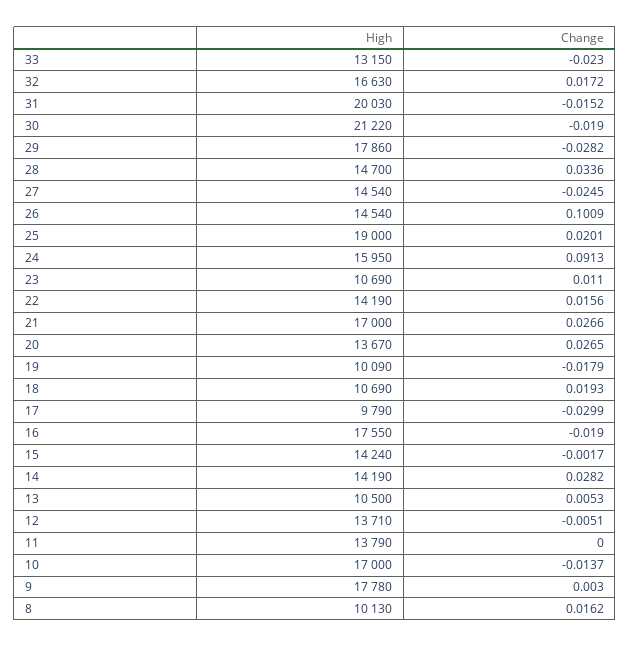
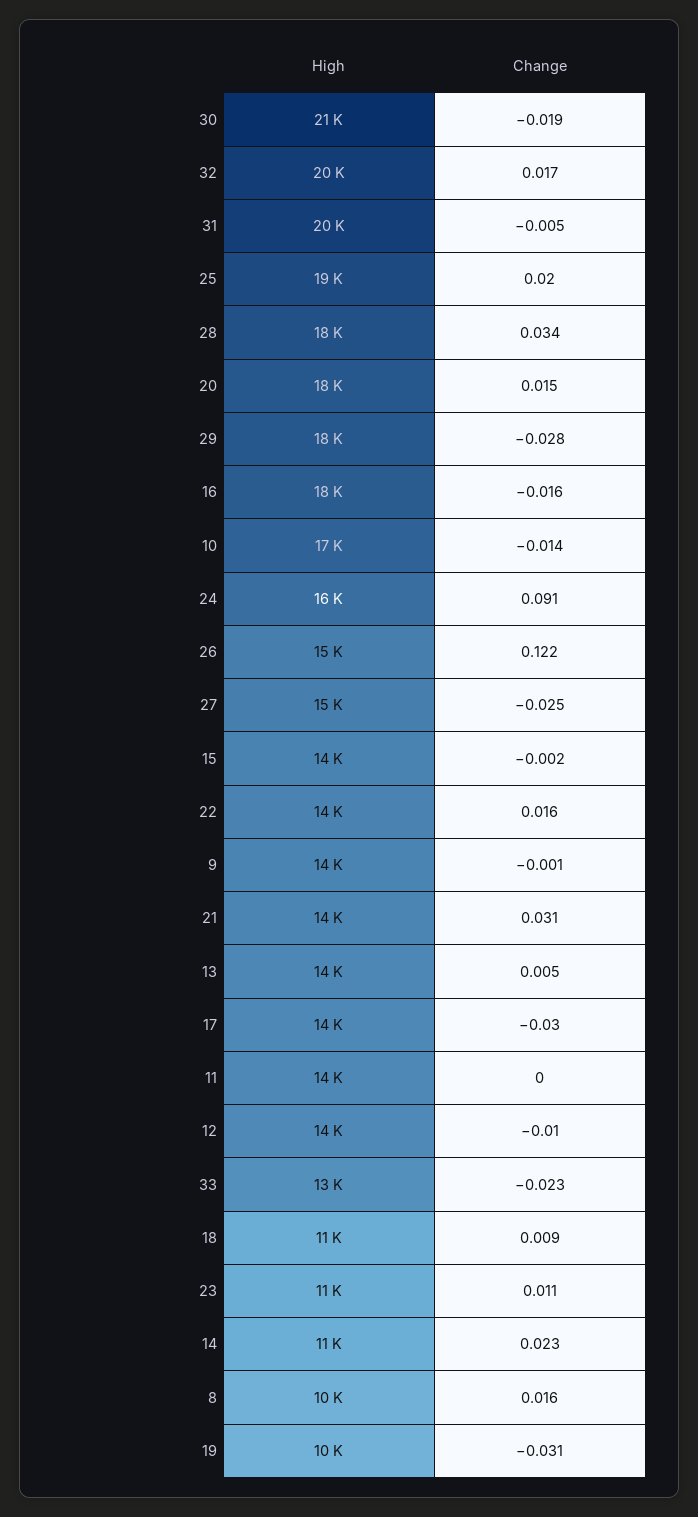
  {
    "High": {
      "33": 13150,
-     "32": 16630,
+     "32": 20000,
      "31": 20030,
      "30": 21220,
      "29": 17860,
-     "28": 14700,
+     "28": 18000,
      "27": 14540,
      "26": 14540,
      "25": 19000,
      "24": 15950,
      "23": 10690,
      "22": 14190,
-     "21": 17000,
+     "21": 14000,
-     "20": 13670,
+     "20": 18000,
      "19": 10090,
      "18": 10690,
-     "17": 9790,
+     "17": 14000,
      "16": 17550,
      "15": 14240,
-     "14": 14190,
+     "14": 11000,
-     "13": 10500,
+     "13": 14000,
      "12": 13710,
      "11": 13790,
      "10": 17000,
-     "9": 17780,
+     "9": 14000,
      "8": 10130
    },
    "Change": {
      "33": -0.023,
      "32": 0.0172,
-     "31": -0.0152,
+     "31": -0.005,
      "30": -0.019,
      "29": -0.0282,
      "28": 0.0336,
      "27": -0.0245,
-     "26": 0.1009,
+     "26": 0.122,
      "25": 0.0201,
      "24": 0.0913,
      "23": 0.011,
      "22": 0.0156,
-     "21": 0.0266,
+     "21": 0.031,
-     "20": 0.0265,
+     "20": 0.015,
-     "19": -0.0179,
+     "19": -0.031,
-     "18": 0.0193,
+     "18": 0.009,
      "17": -0.0299,
-     "16": -0.019,
+     "16": -0.016,
      "15": -0.0017,
-     "14": 0.0282,
+     "14": 0.023,
      "13": 0.0053,
-     "12": -0.0051,
+     "12": -0.01,
      "11": 0,
      "10": -0.0137,
-     "9": 0.003,
+     "9": -0.001,
      "8": 0.0162
    }
  }

